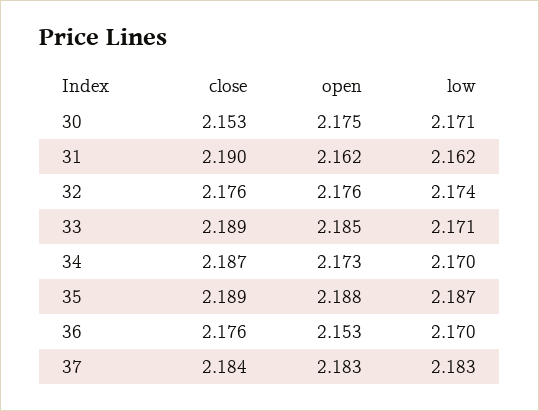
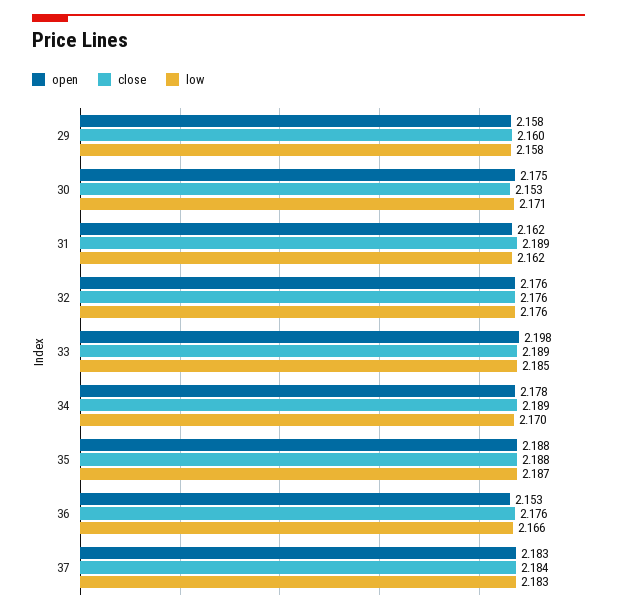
  {
    "close": {
      "30": 2.153,
-     "31": 2.19,
+     "31": 2.189,
      "32": 2.176,
      "33": 2.189,
-     "34": 2.187,
+     "34": 2.189,
-     "35": 2.189,
+     "35": 2.188,
      "36": 2.176,
-     "37": 2.184
+     "37": 2.184,
+     "29": 2.16
    },
    "open": {
      "30": 2.175,
      "31": 2.162,
      "32": 2.176,
-     "33": 2.185,
+     "33": 2.198,
-     "34": 2.173,
+     "34": 2.178,
      "35": 2.188,
      "36": 2.153,
-     "37": 2.183
+     "37": 2.183,
+     "29": 2.158
    },
    "low": {
      "30": 2.171,
      "31": 2.162,
-     "32": 2.174,
+     "32": 2.176,
-     "33": 2.171,
+     "33": 2.185,
      "34": 2.17,
      "35": 2.187,
-     "36": 2.17,
+     "36": 2.166,
-     "37": 2.183
+     "37": 2.183,
+     "29": 2.158
    }
  }

